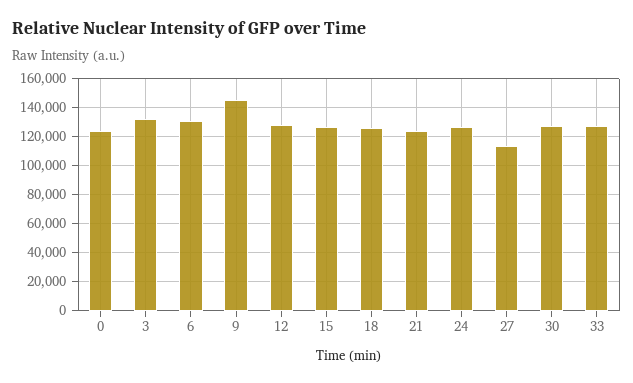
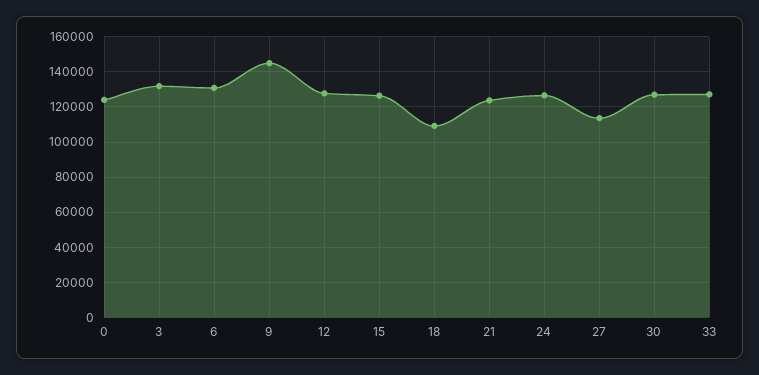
  {
    "0": 125000,
    "3": 130000,
    "6": 130000,
    "9": 145000,
    "12": 130000,
    "15": 125000,
-   "18": 125000,
+   "18": 110000,
    "21": 125000,
    "24": 125000,
    "27": 115000,
    "30": 125000,
    "33": 125000
  }

